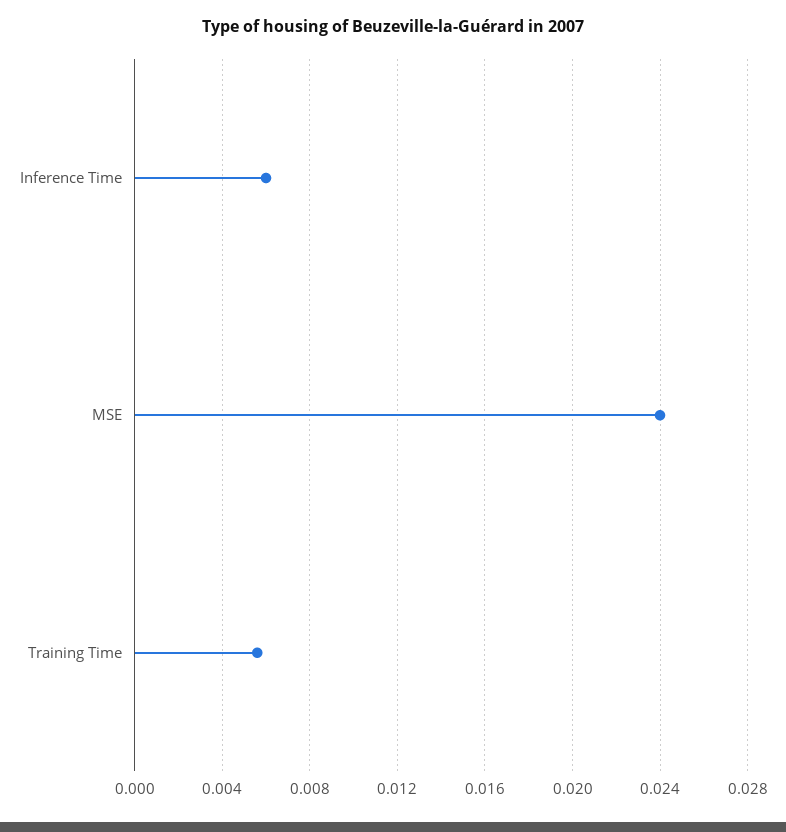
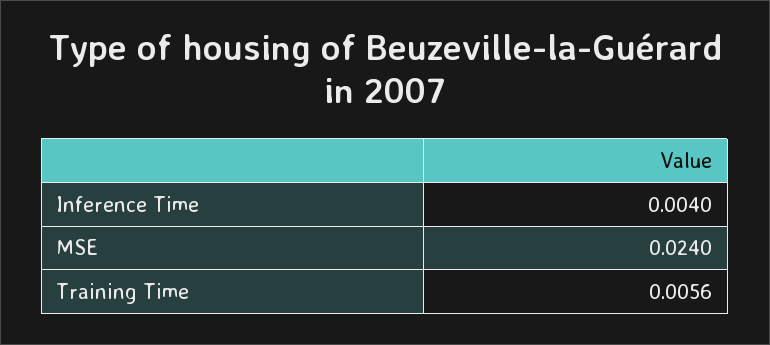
  {
-   "Inference Time": 0.006,
+   "Inference Time": 0.004,
    "MSE": 0.024,
    "Training Time": 0.0056
  }

